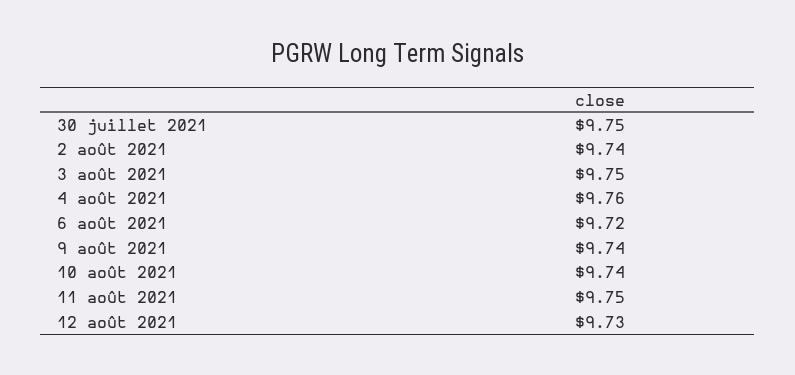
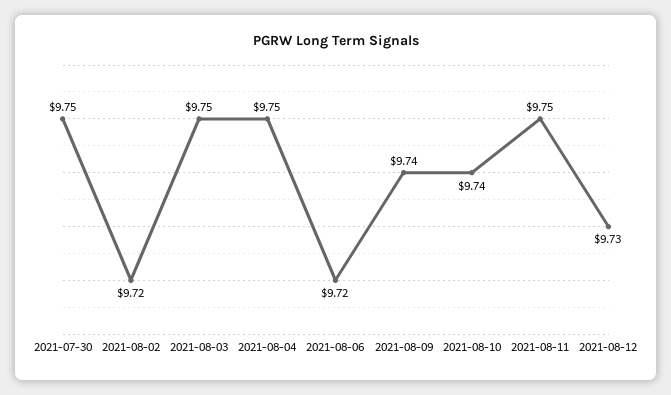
  {
    "30 juillet 2021": 9.75,
-   "2 août 2021": 9.74,
+   "2 août 2021": 9.72,
    "3 août 2021": 9.75,
-   "4 août 2021": 9.76,
+   "4 août 2021": 9.75,
    "6 août 2021": 9.72,
    "9 août 2021": 9.74,
    "10 août 2021": 9.74,
    "11 août 2021": 9.75,
    "12 août 2021": 9.73
  }

